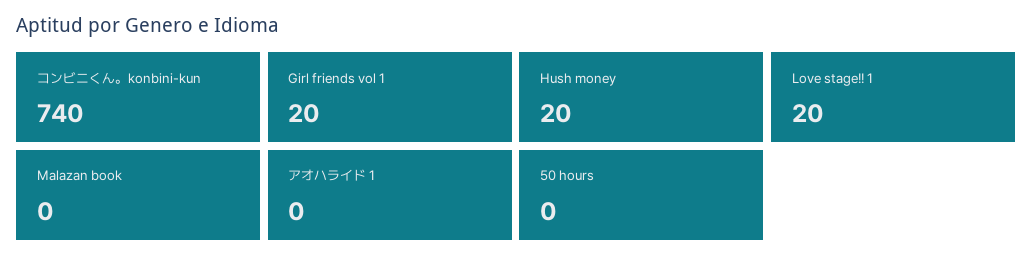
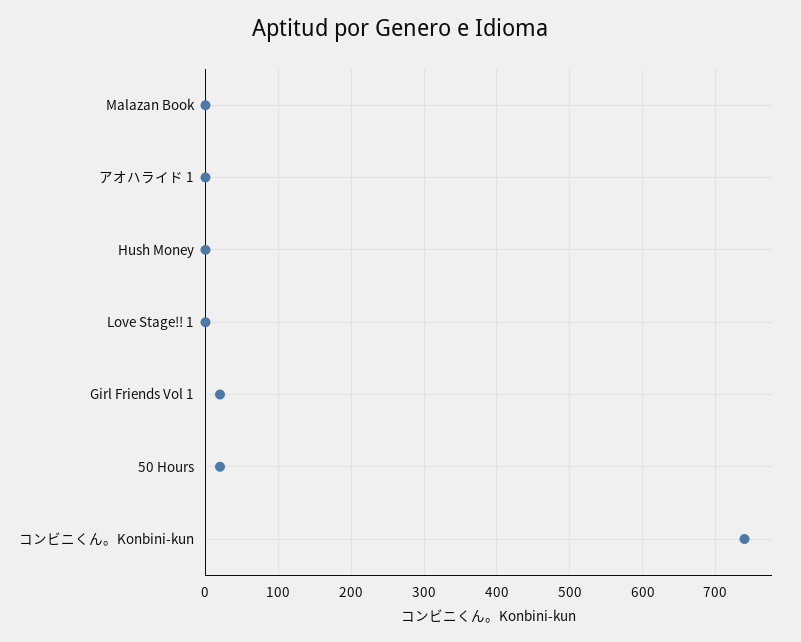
  {
    "コンビニくん。konbini-kun": 740,
    "Girl friends vol 1": 20,
-   "Hush money": 20,
+   "Hush money": 0,
-   "Love stage!! 1": 20,
+   "Love stage!! 1": 0,
    "Malazan book": 0,
    "アオハライド 1": 0,
-   "50 hours": 0
+   "50 hours": 20
  }

